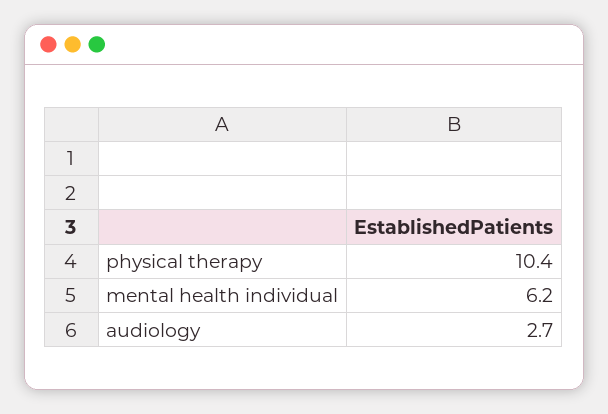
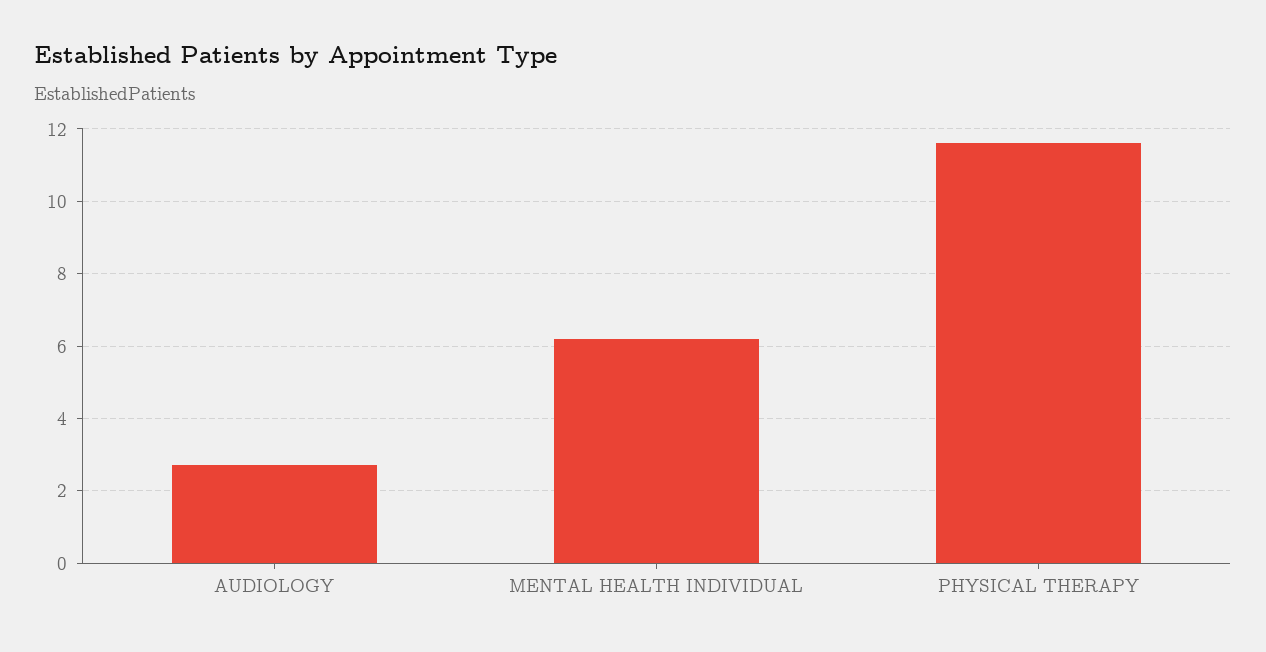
  {
-   "physical therapy": 10.4,
+   "physical therapy": 11.5,
    "mental health individual": 6.2,
    "audiology": 2.7
  }

